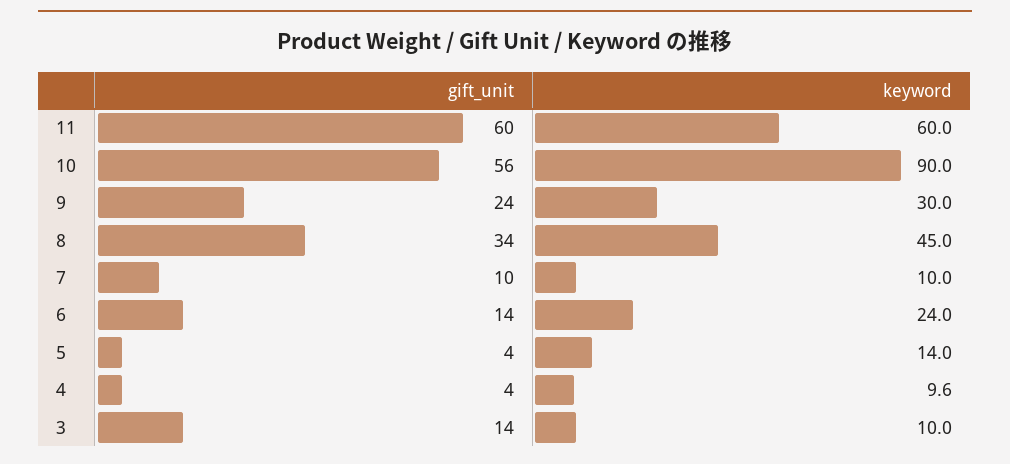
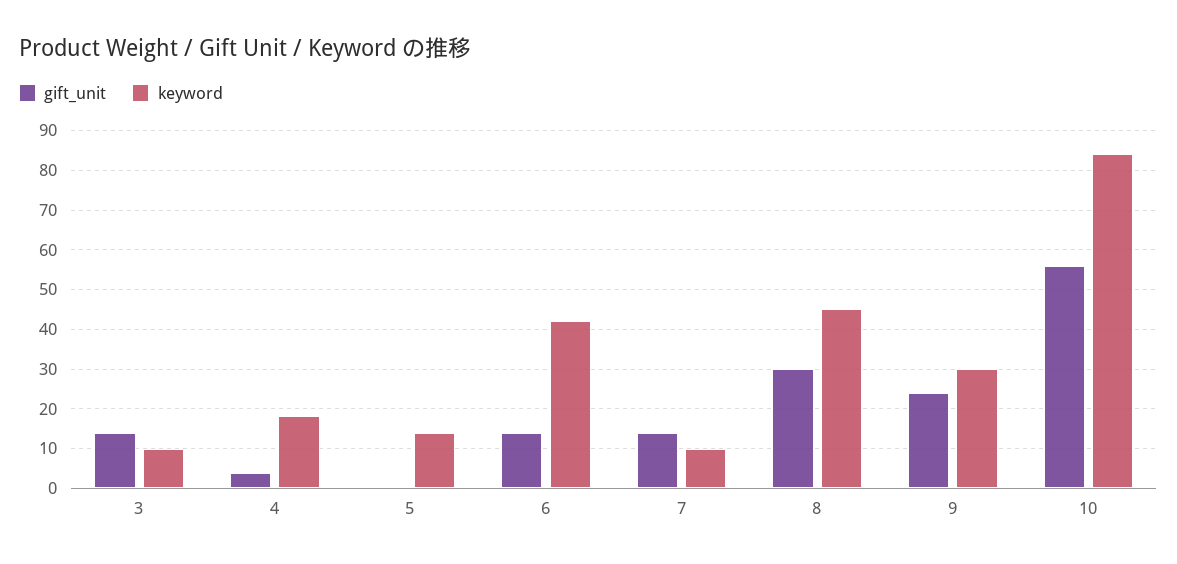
  {
    "gift_unit": {
-     "11": 60,
      "10": 56,
      "9": 24,
-     "8": 34,
+     "8": 30,
-     "7": 10,
+     "7": 14,
      "6": 14,
-     "5": 4,
+     "5": 0,
      "4": 4,
      "3": 14
    },
    "keyword": {
-     "11": 60,
-     "10": 90,
+     "10": 84,
      "9": 30,
      "8": 45,
      "7": 10,
-     "6": 24,
+     "6": 42,
      "5": 14,
-     "4": 9.6,
+     "4": 18,
      "3": 10
    }
  }

